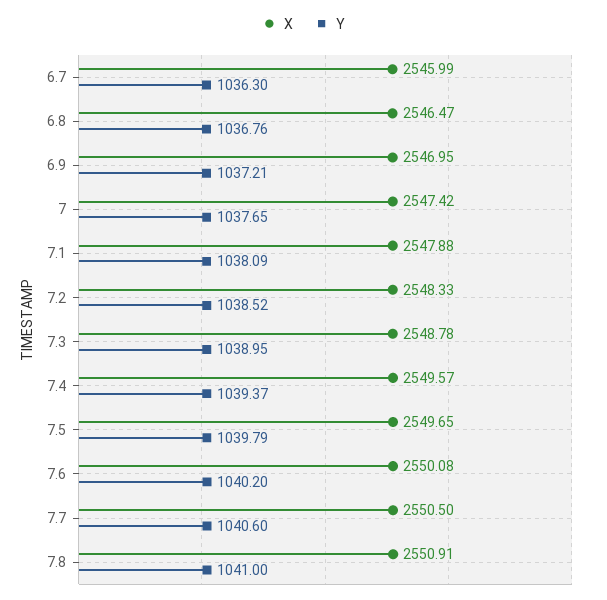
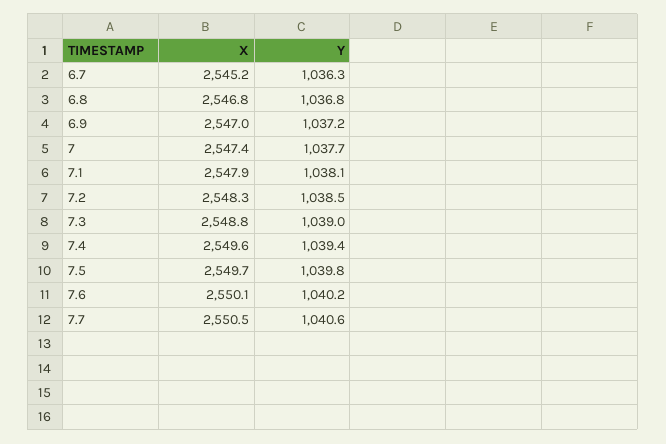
  {
    "X": {
-     "6.7": 2545.99,
+     "6.7": 2545.2,
-     "6.8": 2546.47,
+     "6.8": 2546.8,
      "6.9": 2546.95,
      "7": 2547.42,
      "7.1": 2547.88,
      "7.2": 2548.33,
      "7.3": 2548.78,
      "7.4": 2549.57,
      "7.5": 2549.65,
      "7.6": 2550.08,
-     "7.7": 2550.5,
+     "7.7": 2550.5
-     "7.8": 2550.91
    },
    "Y": {
      "6.7": 1036.3,
      "6.8": 1036.76,
      "6.9": 1037.21,
      "7": 1037.65,
      "7.1": 1038.09,
      "7.2": 1038.52,
      "7.3": 1038.95,
      "7.4": 1039.37,
      "7.5": 1039.79,
      "7.6": 1040.2,
-     "7.7": 1040.6,
+     "7.7": 1040.6
-     "7.8": 1041
    }
  }

